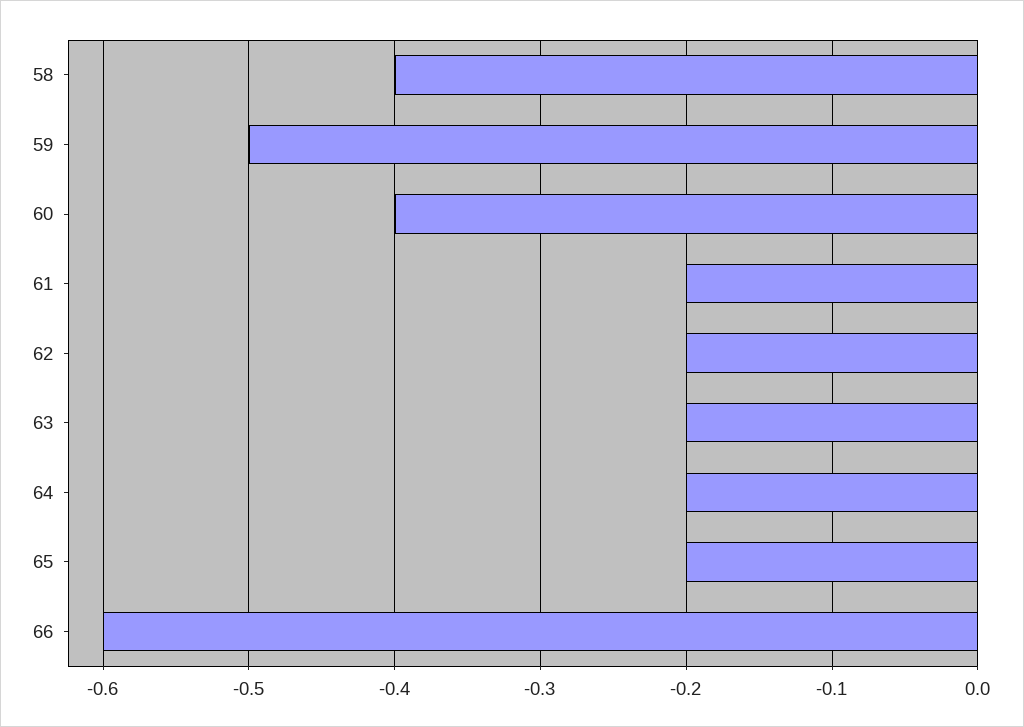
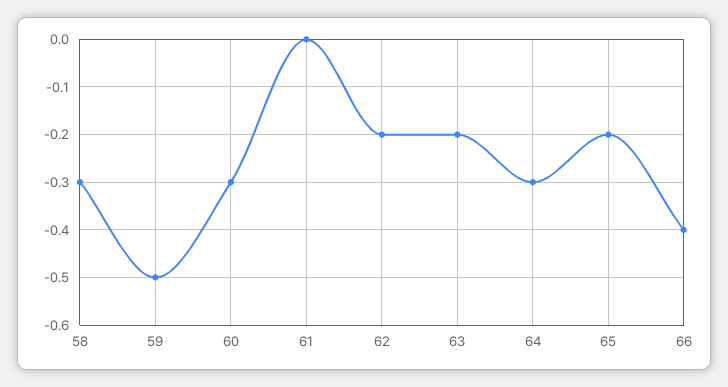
  {
-   "58": -0.4,
+   "58": -0.3,
    "59": -0.5,
-   "60": -0.4,
+   "60": -0.3,
-   "61": -0.2,
+   "61": 0,
    "62": -0.2,
    "63": -0.2,
-   "64": -0.2,
+   "64": -0.3,
    "65": -0.2,
-   "66": -0.6
+   "66": -0.4
  }

